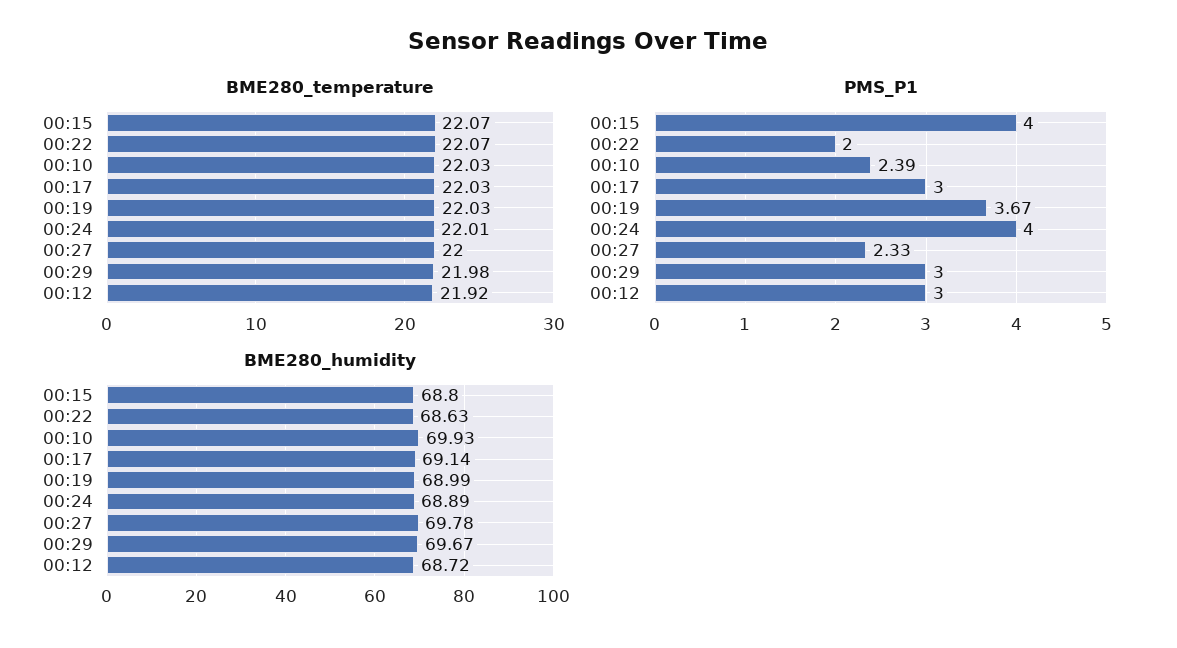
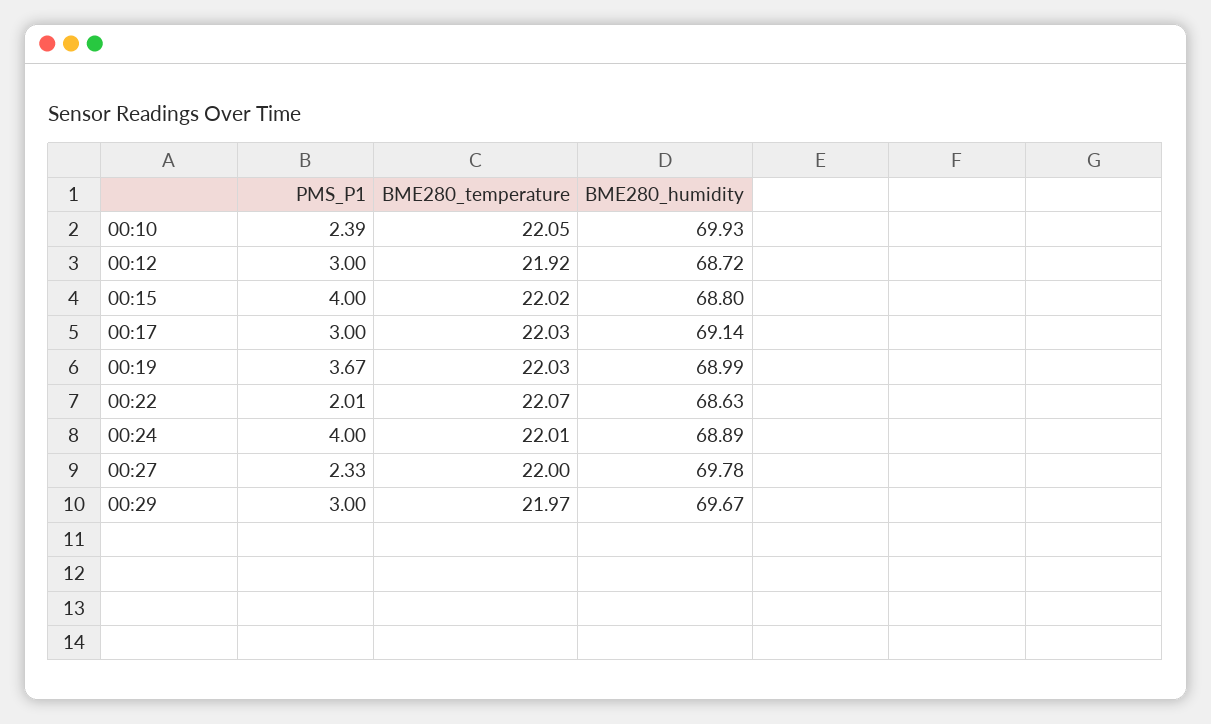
  {
    "BME280_temperature": {
-     "00:15": 22.07,
+     "00:15": 22.02,
      "00:22": 22.07,
-     "00:10": 22.03,
+     "00:10": 22.05,
      "00:17": 22.03,
      "00:19": 22.03,
      "00:24": 22.01,
      "00:27": 22,
-     "00:29": 21.98,
+     "00:29": 21.97,
      "00:12": 21.92
    },
    "PMS_P1": {
      "00:15": 4,
-     "00:22": 2,
+     "00:22": 2.01,
      "00:10": 2.39,
      "00:17": 3,
      "00:19": 3.67,
      "00:24": 4,
      "00:27": 2.33,
      "00:29": 3,
      "00:12": 3
    },
    "BME280_humidity": {
      "00:15": 68.8,
      "00:22": 68.63,
      "00:10": 69.93,
      "00:17": 69.14,
      "00:19": 68.99,
      "00:24": 68.89,
      "00:27": 69.78,
      "00:29": 69.67,
      "00:12": 68.72
    }
  }

